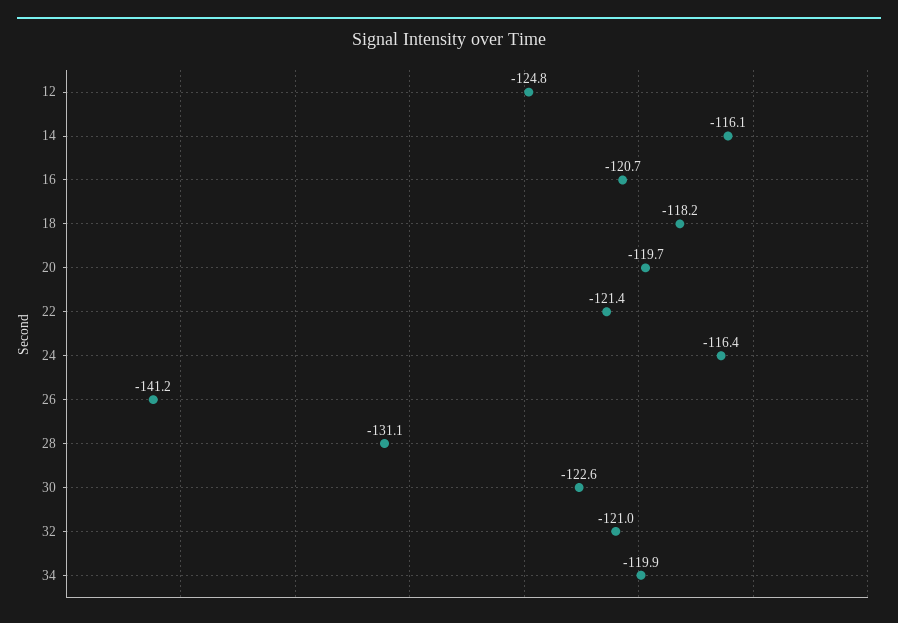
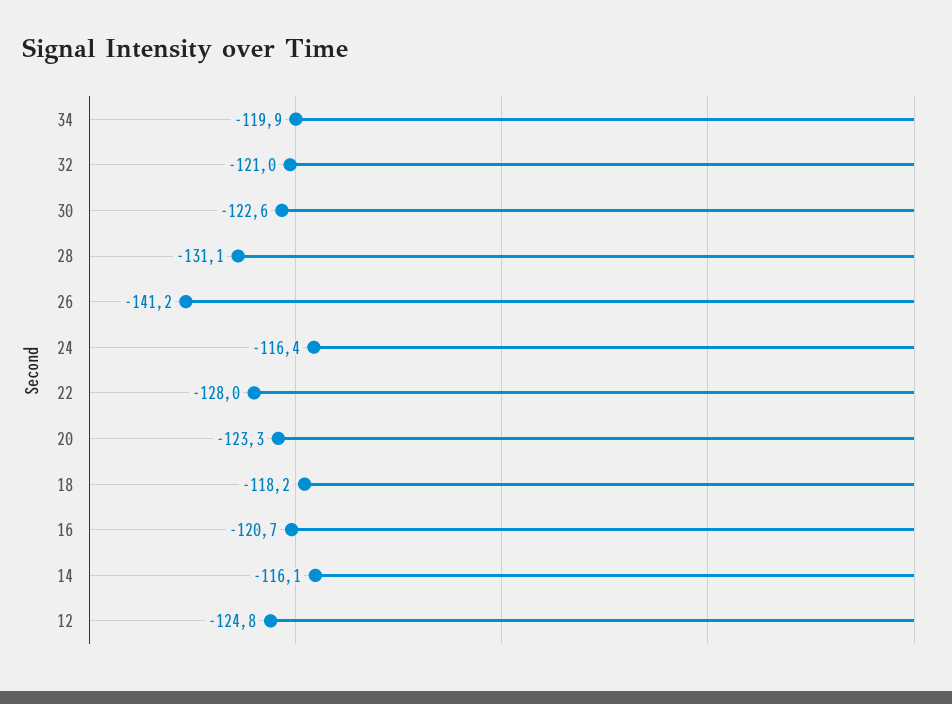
  {
    "12": -124.8,
    "14": -116.1,
    "16": -120.7,
    "18": -118.2,
-   "20": -119.7,
+   "20": -123.3,
-   "22": -121.4,
+   "22": -128,
    "24": -116.4,
    "26": -141.2,
    "28": -131.1,
    "30": -122.6,
    "32": -121,
    "34": -119.9
  }

